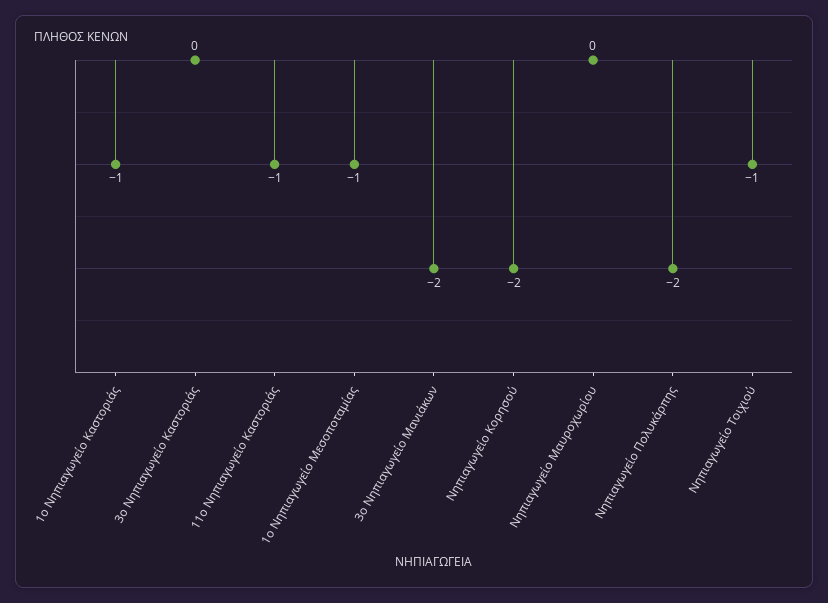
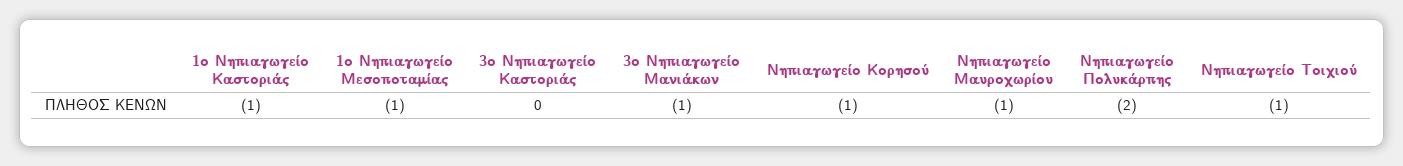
  {
    "1ο Νηπιαγωγείο Καστοριάς": -1,
    "3ο Νηπιαγωγείο Καστοριάς": 0,
-   "11ο Νηπιαγωγείο Καστοριάς": -1,
    "1ο Νηπιαγωγείο Μεσοποταμίας": -1,
-   "3ο Νηπιαγωγείο Μανιάκων": -2,
+   "3ο Νηπιαγωγείο Μανιάκων": -1,
-   "Νηπιαγωγείο Κορησού": -2,
+   "Νηπιαγωγείο Κορησού": -1,
-   "Νηπιαγωγείο Μαυροχωρίου": 0,
+   "Νηπιαγωγείο Μαυροχωρίου": -1,
    "Νηπιαγωγείο Πολυκάρπης": -2,
    "Νηπιαγωγείο Τοιχιού": -1
  }

